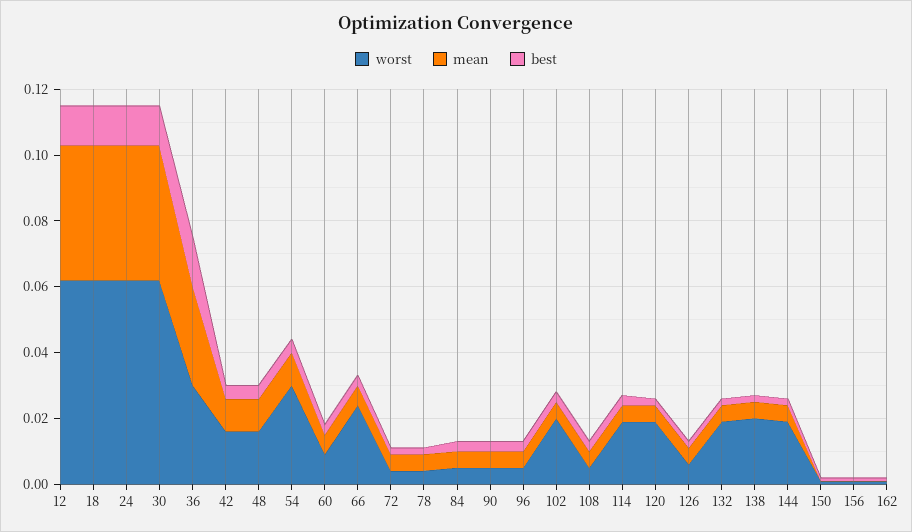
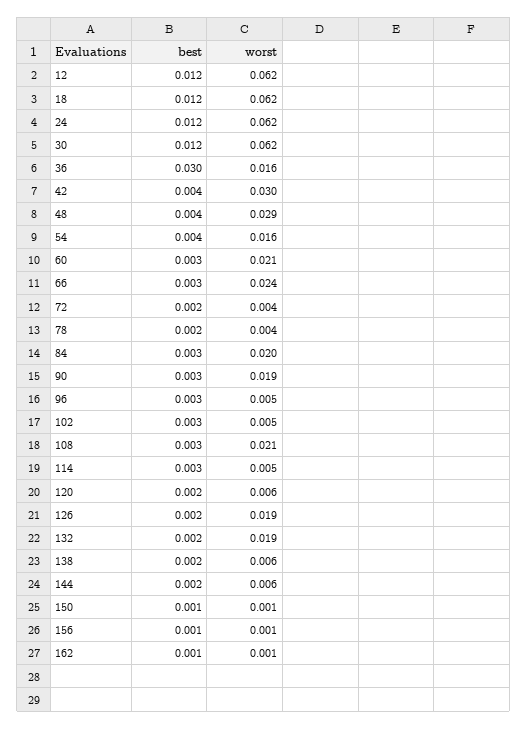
  {
    "worst": {
      "12": 0.062,
      "18": 0.062,
      "24": 0.062,
      "30": 0.062,
-     "36": 0.03,
+     "36": 0.016,
-     "42": 0.015,
+     "42": 0.03,
-     "48": 0.015,
+     "48": 0.029,
-     "54": 0.03,
+     "54": 0.016,
-     "60": 0.01,
+     "60": 0.021,
      "66": 0.024,
      "72": 0.004,
      "78": 0.004,
-     "84": 0.005,
+     "84": 0.02,
-     "90": 0.005,
+     "90": 0.019,
      "96": 0.005,
-     "102": 0.02,
+     "102": 0.005,
-     "108": 0.005,
+     "108": 0.021,
-     "114": 0.02,
+     "114": 0.005,
-     "120": 0.02,
+     "120": 0.006,
-     "126": 0.005,
+     "126": 0.019,
      "132": 0.019,
-     "138": 0.02,
+     "138": 0.006,
-     "144": 0.02,
+     "144": 0.006,
      "150": 0.001,
      "156": 0.001,
      "162": 0.001
    },
-   "mean": {
-     "12": 0.04,
-     "18": 0.04,
-     "24": 0.04,
-     "30": 0.04,
-     "36": 0.03,
-     "42": 0.01,
-     "48": 0.01,
-     "54": 0.01,
-     "60": 0.005,
-     "66": 0.005,
-     "72": 0.005,
-     "78": 0.005,
-     "84": 0.005,
-     "90": 0.005,
-     "96": 0.005,
-     "102": 0.005,
-     "108": 0.005,
-     "114": 0.005,
-     "120": 0.005,
-     "126": 0.005,
-     "132": 0.005,
-     "138": 0.005,
-     "144": 0.005,
-     "150": 0,
-     "156": 0,
-     "162": 0
-   },
    "best": {
      "12": 0.012,
      "18": 0.012,
      "24": 0.012,
      "30": 0.012,
-     "36": 0.015,
+     "36": 0.03,
      "42": 0.004,
      "48": 0.004,
      "54": 0.004,
      "60": 0.003,
      "66": 0.003,
      "72": 0.002,
      "78": 0.002,
      "84": 0.003,
      "90": 0.003,
      "96": 0.003,
      "102": 0.003,
      "108": 0.003,
      "114": 0.003,
      "120": 0.002,
      "126": 0.002,
      "132": 0.002,
      "138": 0.002,
      "144": 0.002,
      "150": 0.001,
      "156": 0.001,
      "162": 0.001
    }
  }

